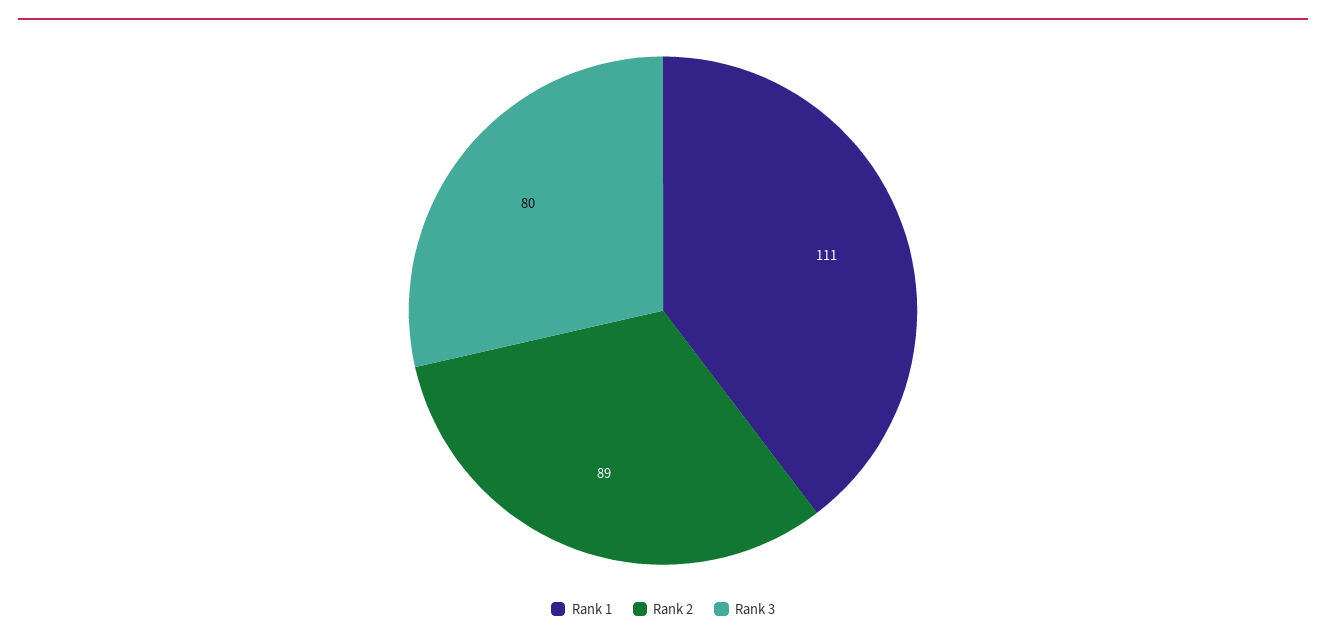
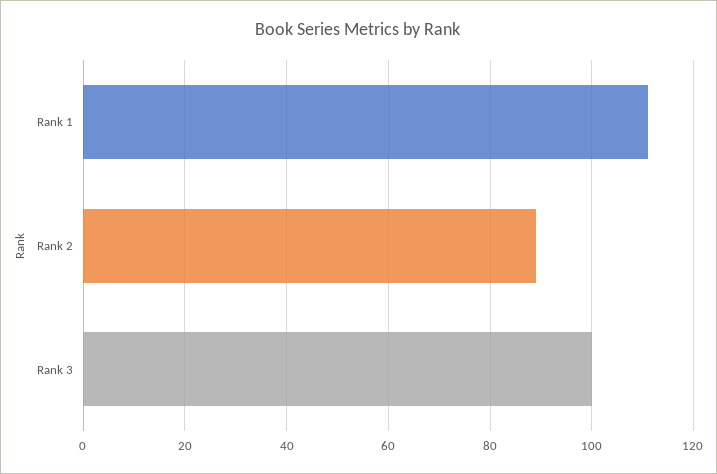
  {
    "Rank 1": 111,
    "Rank 2": 89,
-   "Rank 3": 80
+   "Rank 3": 100
  }

